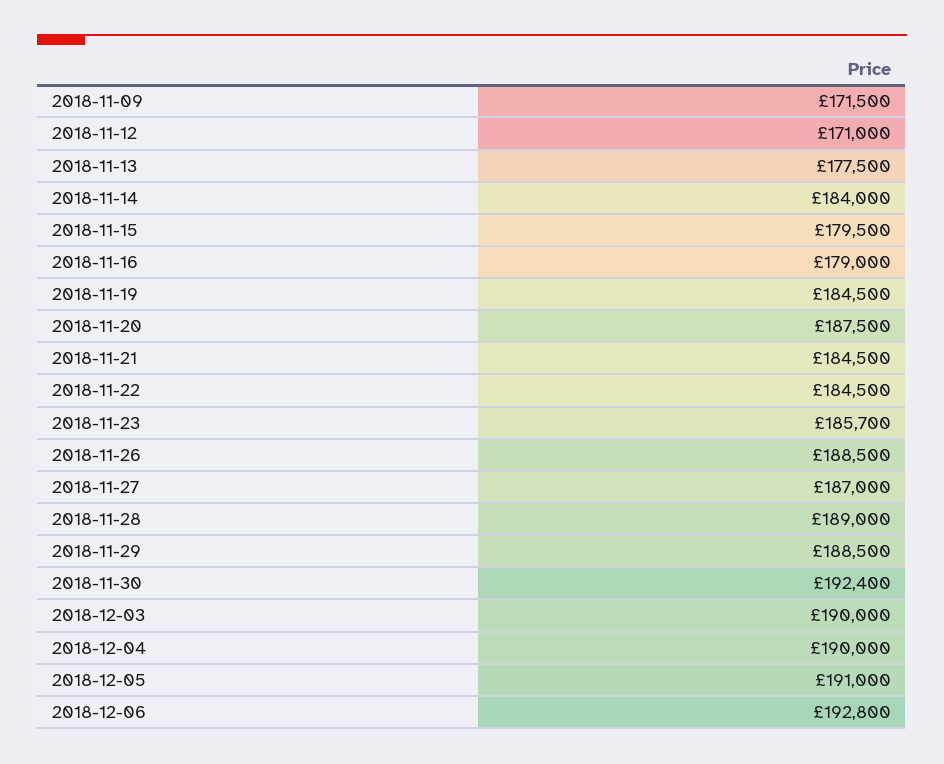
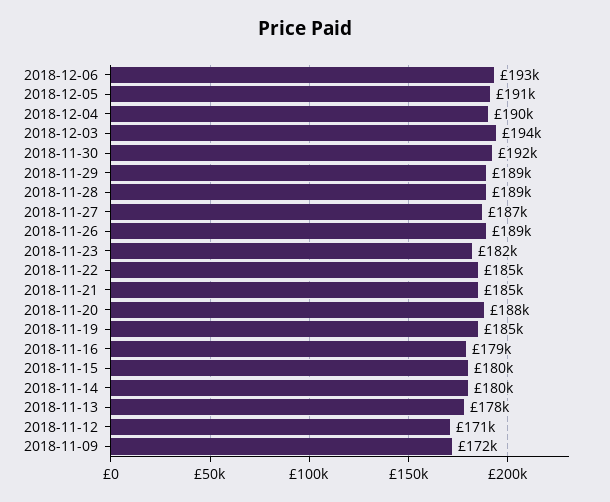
  {
    "2018-11-09": 171500,
    "2018-11-12": 171000,
    "2018-11-13": 177500,
-   "2018-11-14": 184000,
+   "2018-11-14": 180000,
    "2018-11-15": 179500,
    "2018-11-16": 179000,
    "2018-11-19": 184500,
    "2018-11-20": 187500,
    "2018-11-21": 184500,
    "2018-11-22": 184500,
-   "2018-11-23": 185700,
+   "2018-11-23": 182000,
    "2018-11-26": 188500,
    "2018-11-27": 187000,
    "2018-11-28": 189000,
    "2018-11-29": 188500,
    "2018-11-30": 192400,
-   "2018-12-03": 190000,
+   "2018-12-03": 194000,
    "2018-12-04": 190000,
    "2018-12-05": 191000,
    "2018-12-06": 192800
  }

